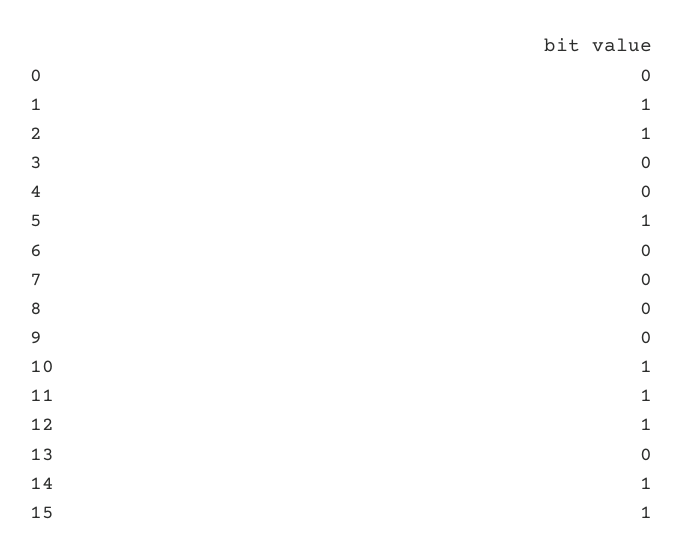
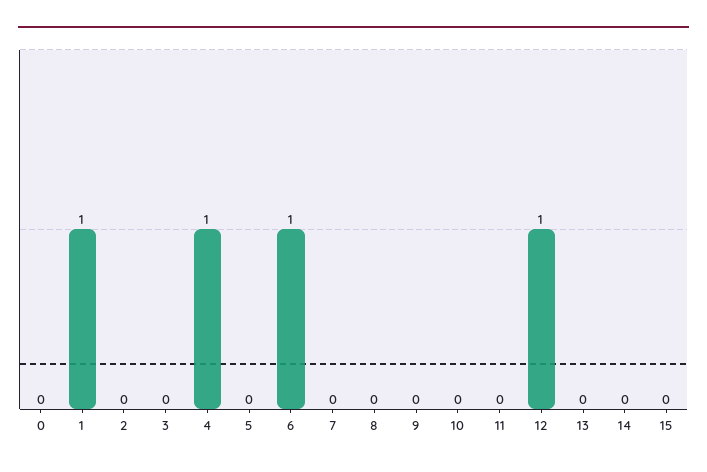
  {
    "0": 0,
    "1": 1,
-   "2": 1,
+   "2": 0,
    "3": 0,
-   "4": 0,
+   "4": 1,
-   "5": 1,
+   "5": 0,
-   "6": 0,
+   "6": 1,
    "7": 0,
    "8": 0,
    "9": 0,
-   "10": 1,
+   "10": 0,
-   "11": 1,
+   "11": 0,
    "12": 1,
    "13": 0,
-   "14": 1,
+   "14": 0,
-   "15": 1
+   "15": 0
  }

